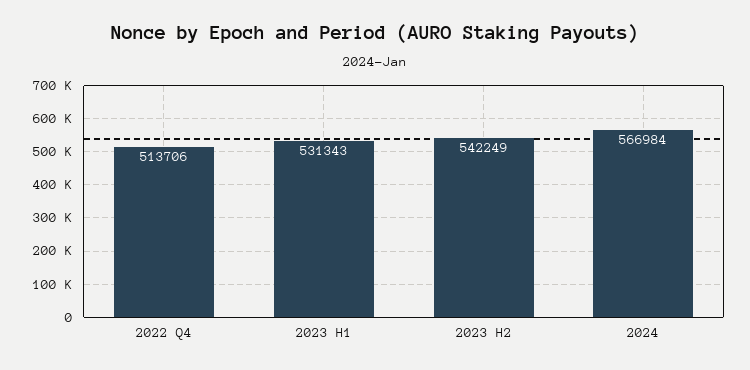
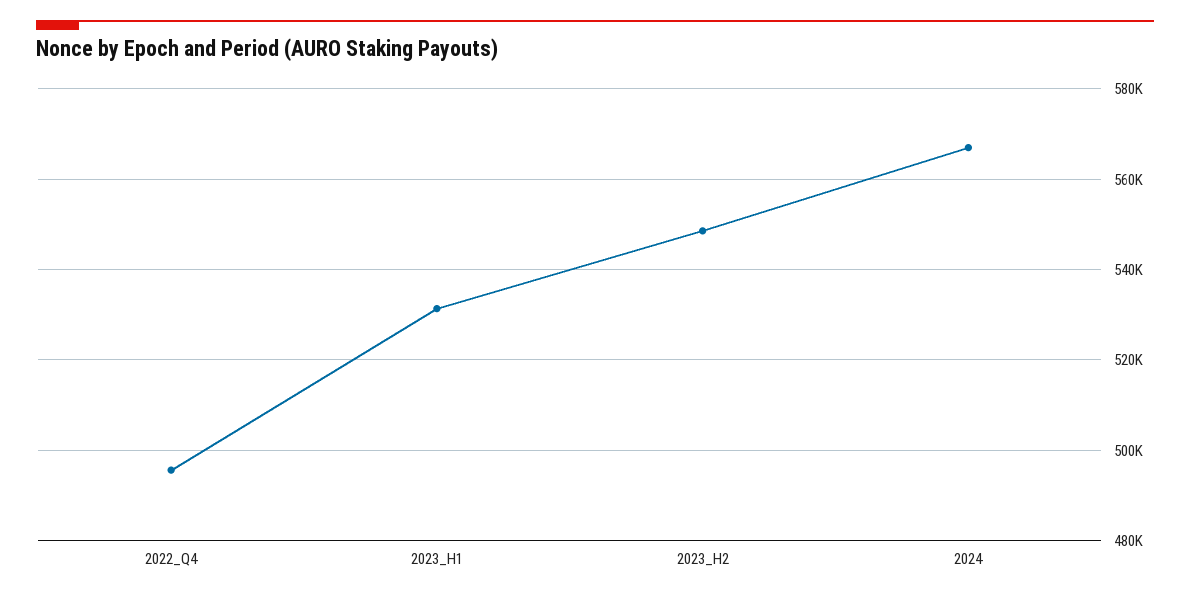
  {
-   "2022 Q4": 513706,
+   "2022 Q4": 496000,
    "2023 H1": 531343,
-   "2023 H2": 542249,
+   "2023 H2": 548000,
    "2024": 566984
  }

